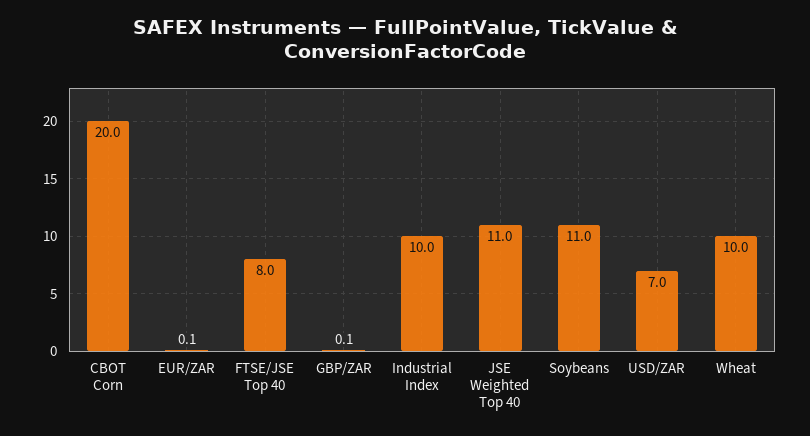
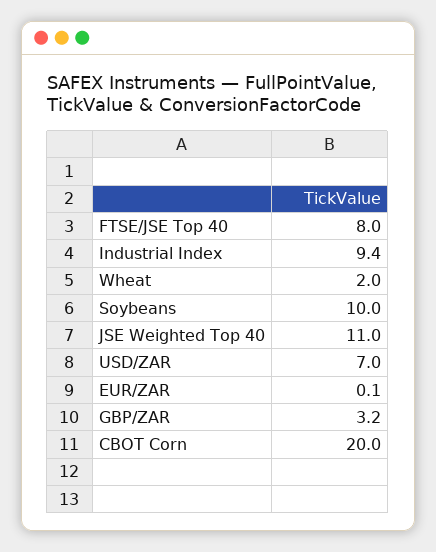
  {
    "CBOT Corn": 20,
    "EUR/ZAR": 0.1,
    "FTSE/JSE Top 40": 8,
-   "GBP/ZAR": 0.1,
+   "GBP/ZAR": 3.2,
-   "Industrial Index": 10,
+   "Industrial Index": 9.4,
    "JSE Weighted Top 40": 11,
-   "Soybeans": 11,
+   "Soybeans": 10,
    "USD/ZAR": 7,
-   "Wheat": 10
+   "Wheat": 2
  }

